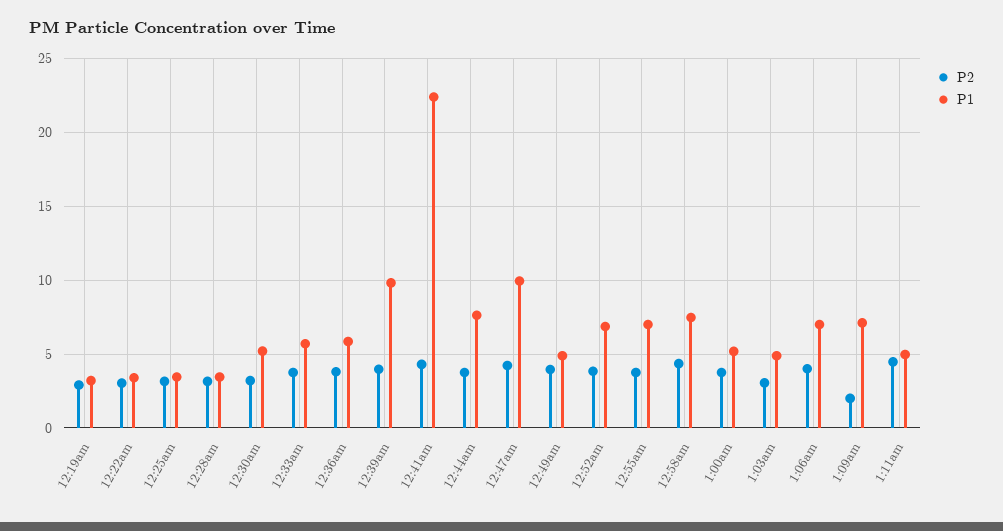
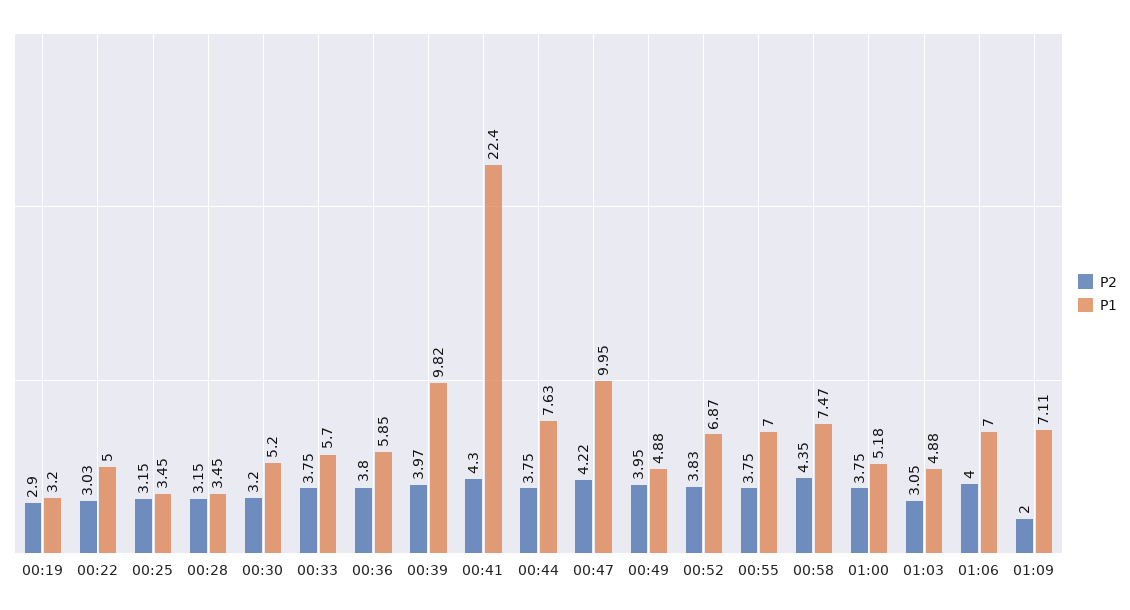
  {
    "P2": {
      "12:19am": 2.9,
      "12:22am": 3.03,
      "12:25am": 3.15,
      "12:28am": 3.15,
      "12:30am": 3.2,
      "12:33am": 3.75,
      "12:36am": 3.8,
      "12:39am": 3.97,
      "12:41am": 4.3,
      "12:44am": 3.75,
      "12:47am": 4.22,
      "12:49am": 3.95,
      "12:52am": 3.83,
      "12:55am": 3.75,
      "12:58am": 4.35,
      "1:00am": 3.75,
      "1:03am": 3.05,
      "1:06am": 4,
-     "1:09am": 2,
+     "1:09am": 2
-     "1:11am": 4.5
    },
    "P1": {
      "12:19am": 3.2,
-     "12:22am": 3.5,
+     "12:22am": 5,
      "12:25am": 3.45,
      "12:28am": 3.45,
      "12:30am": 5.2,
      "12:33am": 5.7,
      "12:36am": 5.85,
      "12:39am": 9.82,
      "12:41am": 22.4,
      "12:44am": 7.63,
      "12:47am": 9.95,
      "12:49am": 4.88,
      "12:52am": 6.87,
      "12:55am": 7,
      "12:58am": 7.47,
      "1:00am": 5.18,
      "1:03am": 4.88,
      "1:06am": 7,
-     "1:09am": 7.11,
+     "1:09am": 7.11
-     "1:11am": 5
    }
  }

